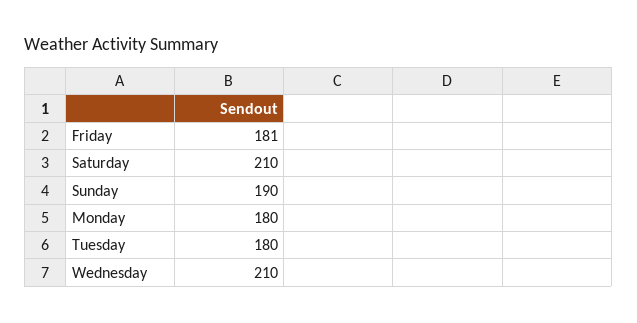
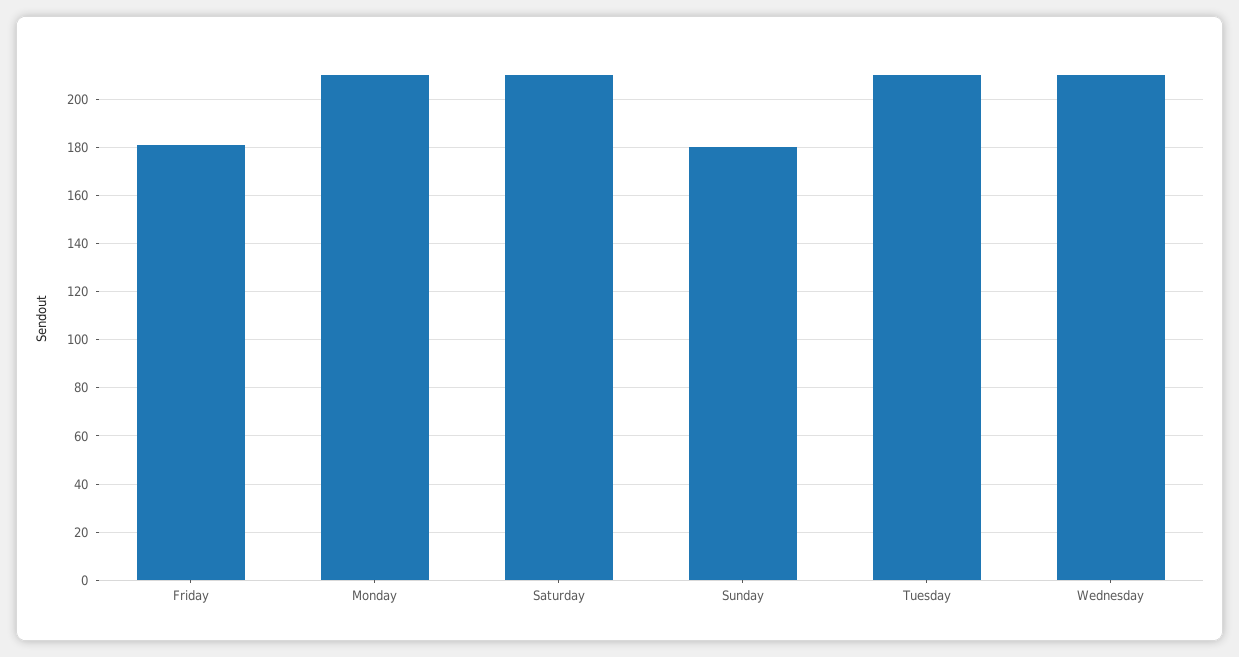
  {
    "Friday": 181,
    "Saturday": 210,
-   "Sunday": 190,
+   "Sunday": 180,
-   "Monday": 180,
+   "Monday": 210,
-   "Tuesday": 180,
+   "Tuesday": 210,
    "Wednesday": 210
  }

